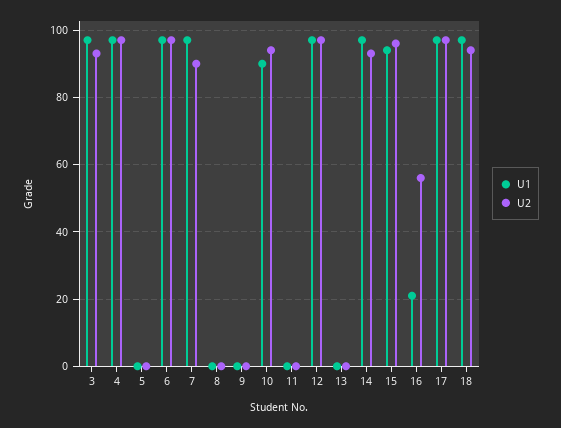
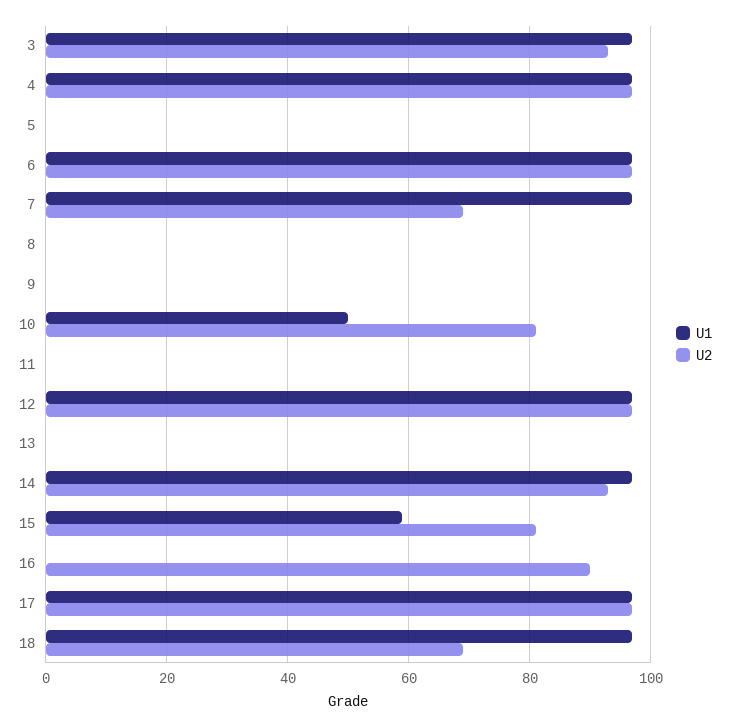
  {
    "U1": {
      "3": 95,
      "4": 95,
      "5": 0,
      "6": 95,
      "7": 95,
      "8": 0,
      "9": 0,
-     "10": 90,
+     "10": 50,
      "11": 0,
      "12": 95,
      "13": 0,
      "14": 95,
-     "15": 95,
+     "15": 60,
-     "16": 20,
+     "16": 0,
      "17": 95,
      "18": 95
    },
    "U2": {
      "3": 95,
      "4": 95,
      "5": 0,
      "6": 95,
-     "7": 90,
+     "7": 70,
      "8": 0,
      "9": 0,
-     "10": 95,
+     "10": 80,
      "11": 0,
      "12": 95,
      "13": 0,
      "14": 95,
-     "15": 95,
+     "15": 80,
-     "16": 55,
+     "16": 90,
      "17": 95,
-     "18": 95
+     "18": 70
    }
  }

